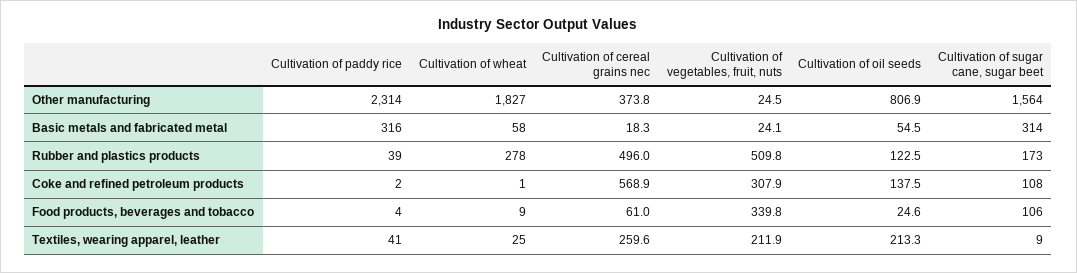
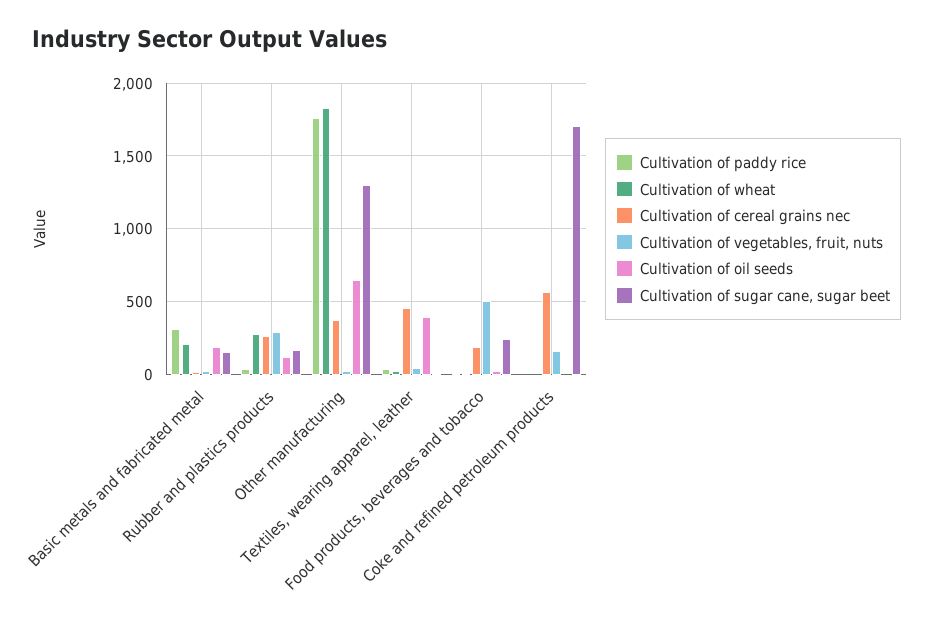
  {
    "Cultivation of paddy rice": {
-     "Other manufacturing": 2314,
+     "Other manufacturing": 1750,
      "Basic metals and fabricated metal": 316,
      "Rubber and plastics products": 39,
      "Coke and refined petroleum products": 2,
      "Food products, beverages and tobacco": 4,
      "Textiles, wearing apparel, leather": 41
    },
    "Cultivation of wheat": {
      "Other manufacturing": 1827,
-     "Basic metals and fabricated metal": 58,
+     "Basic metals and fabricated metal": 200,
      "Rubber and plastics products": 278,
      "Coke and refined petroleum products": 1,
      "Food products, beverages and tobacco": 9,
      "Textiles, wearing apparel, leather": 25
    },
    "Cultivation of cereal grains nec": {
      "Other manufacturing": 373.8,
      "Basic metals and fabricated metal": 18.3,
-     "Rubber and plastics products": 496,
+     "Rubber and plastics products": 250,
      "Coke and refined petroleum products": 568.9,
-     "Food products, beverages and tobacco": 61,
+     "Food products, beverages and tobacco": 200,
-     "Textiles, wearing apparel, leather": 259.6
+     "Textiles, wearing apparel, leather": 450
    },
    "Cultivation of vegetables, fruit, nuts": {
      "Other manufacturing": 24.5,
      "Basic metals and fabricated metal": 24.1,
-     "Rubber and plastics products": 509.8,
+     "Rubber and plastics products": 300,
-     "Coke and refined petroleum products": 307.9,
+     "Coke and refined petroleum products": 150,
-     "Food products, beverages and tobacco": 339.8,
+     "Food products, beverages and tobacco": 500,
-     "Textiles, wearing apparel, leather": 211.9
+     "Textiles, wearing apparel, leather": 50
    },
    "Cultivation of oil seeds": {
-     "Other manufacturing": 806.9,
+     "Other manufacturing": 650,
-     "Basic metals and fabricated metal": 54.5,
+     "Basic metals and fabricated metal": 200,
      "Rubber and plastics products": 122.5,
-     "Coke and refined petroleum products": 137.5,
+     "Coke and refined petroleum products": 0,
      "Food products, beverages and tobacco": 24.6,
-     "Textiles, wearing apparel, leather": 213.3
+     "Textiles, wearing apparel, leather": 400
    },
    "Cultivation of sugar cane, sugar beet": {
-     "Other manufacturing": 1564,
+     "Other manufacturing": 1300,
-     "Basic metals and fabricated metal": 314,
+     "Basic metals and fabricated metal": 150,
      "Rubber and plastics products": 173,
-     "Coke and refined petroleum products": 108,
+     "Coke and refined petroleum products": 1700,
-     "Food products, beverages and tobacco": 106,
+     "Food products, beverages and tobacco": 250,
      "Textiles, wearing apparel, leather": 9
    }
  }

